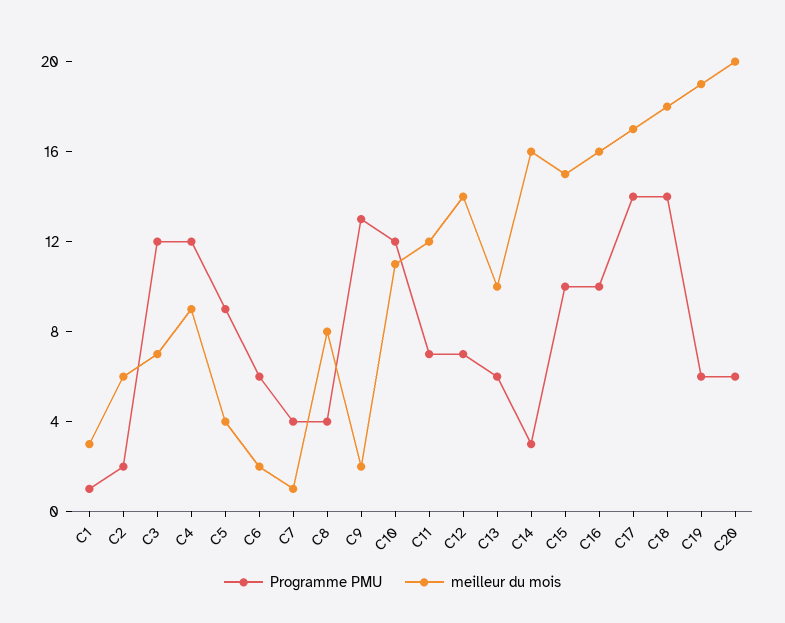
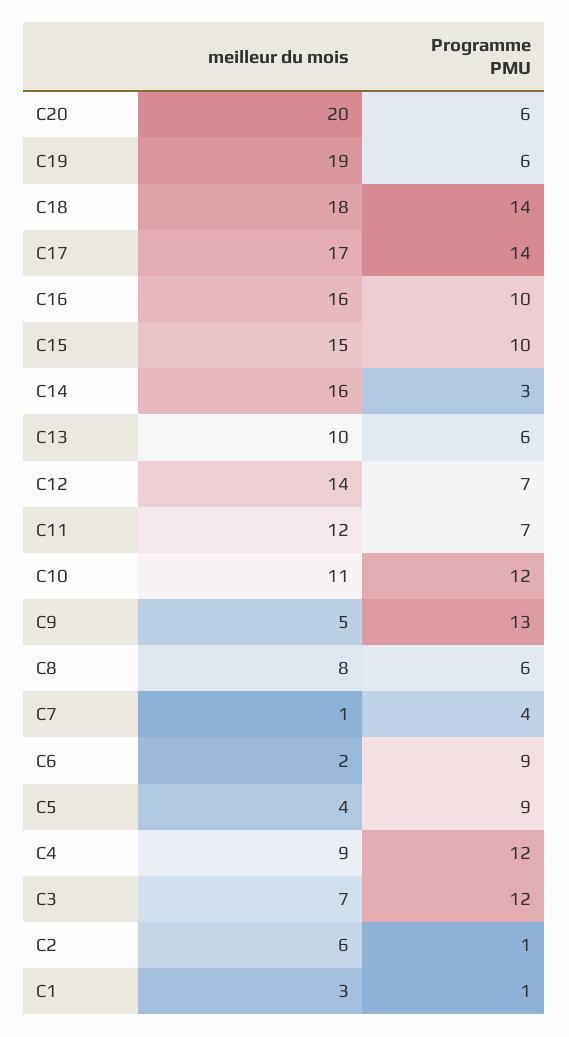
  {
    "Programme PMU": {
      "C1": 1,
-     "C2": 2,
+     "C2": 1,
      "C3": 12,
      "C4": 12,
      "C5": 9,
-     "C6": 6,
+     "C6": 9,
      "C7": 4,
-     "C8": 4,
+     "C8": 6,
      "C9": 13,
      "C10": 12,
      "C11": 7,
      "C12": 7,
      "C13": 6,
      "C14": 3,
      "C15": 10,
      "C16": 10,
      "C17": 14,
      "C18": 14,
      "C19": 6,
      "C20": 6
    },
    "meilleur du mois": {
      "C1": 3,
      "C2": 6,
      "C3": 7,
      "C4": 9,
      "C5": 4,
      "C6": 2,
      "C7": 1,
      "C8": 8,
-     "C9": 2,
+     "C9": 5,
      "C10": 11,
      "C11": 12,
      "C12": 14,
      "C13": 10,
      "C14": 16,
      "C15": 15,
      "C16": 16,
      "C17": 17,
      "C18": 18,
      "C19": 19,
      "C20": 20
    }
  }

